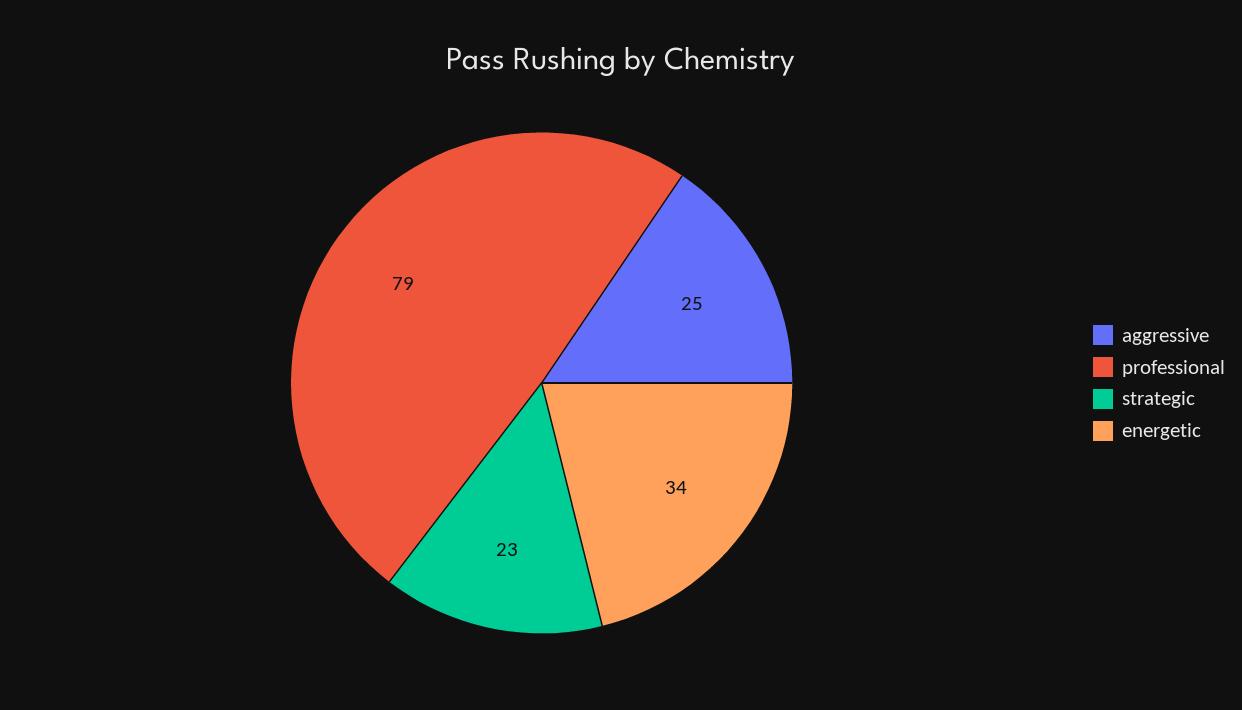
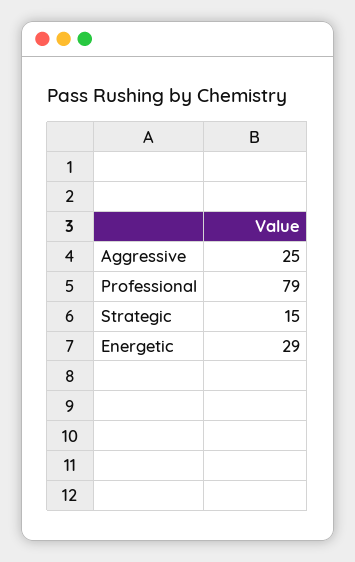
  {
    "aggressive": 25,
    "professional": 79,
-   "strategic": 23,
+   "strategic": 15,
-   "energetic": 34
+   "energetic": 29
  }

